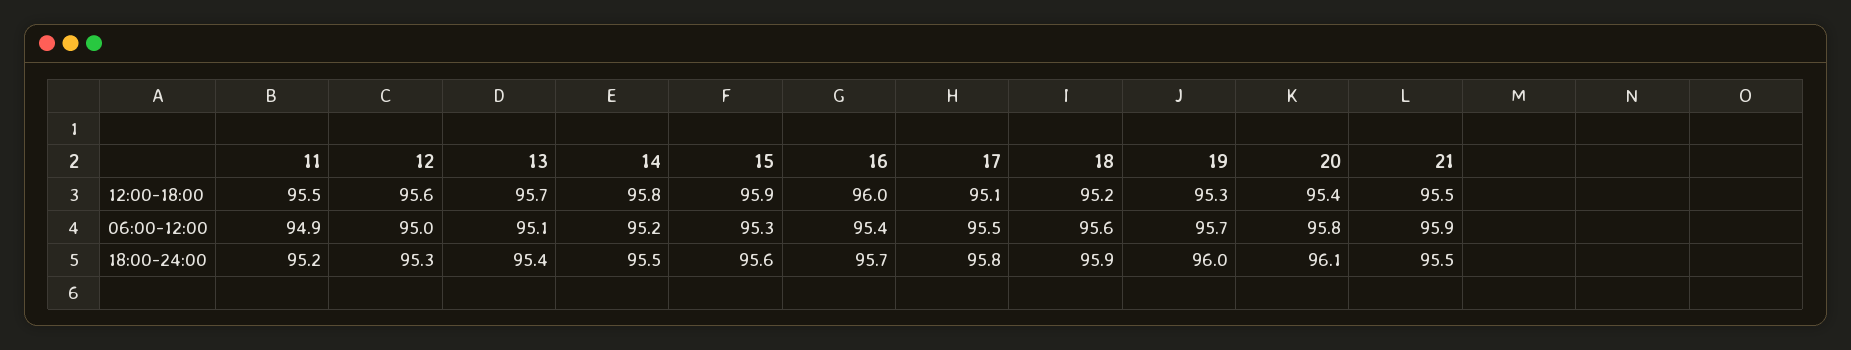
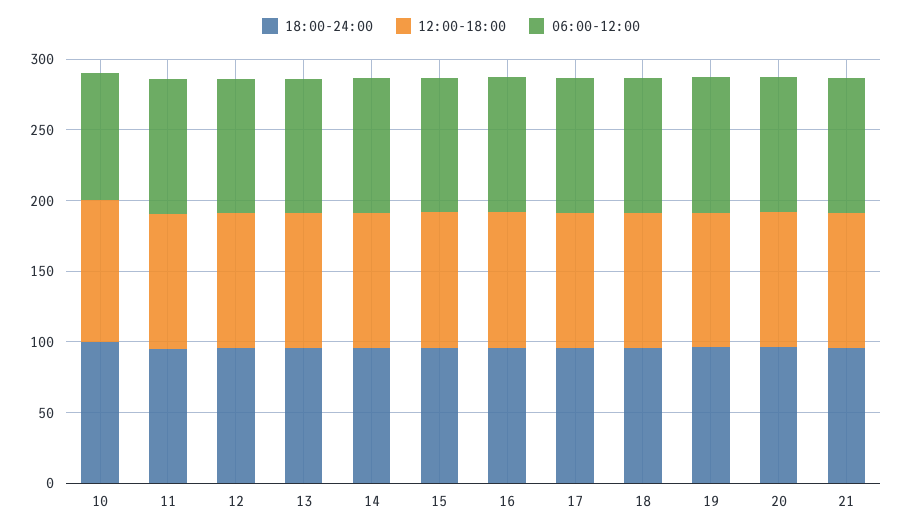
  {
    "12:00-18:00": {
      "11": 95.5,
      "12": 95.6,
      "13": 95.7,
      "14": 95.8,
      "15": 95.9,
      "16": 96,
      "17": 95.1,
      "18": 95.2,
      "19": 95.3,
      "20": 95.4,
-     "21": 95.5
+     "21": 95.5,
+     "10": 100
    },
    "06:00-12:00": {
      "11": 94.9,
      "12": 95,
      "13": 95.1,
      "14": 95.2,
      "15": 95.3,
      "16": 95.4,
      "17": 95.5,
      "18": 95.6,
      "19": 95.7,
      "20": 95.8,
-     "21": 95.9
+     "21": 95.9,
+     "10": 90
    },
    "18:00-24:00": {
      "11": 95.2,
      "12": 95.3,
      "13": 95.4,
      "14": 95.5,
      "15": 95.6,
      "16": 95.7,
      "17": 95.8,
      "18": 95.9,
      "19": 96,
      "20": 96.1,
-     "21": 95.5
+     "21": 95.5,
+     "10": 100
    }
  }

